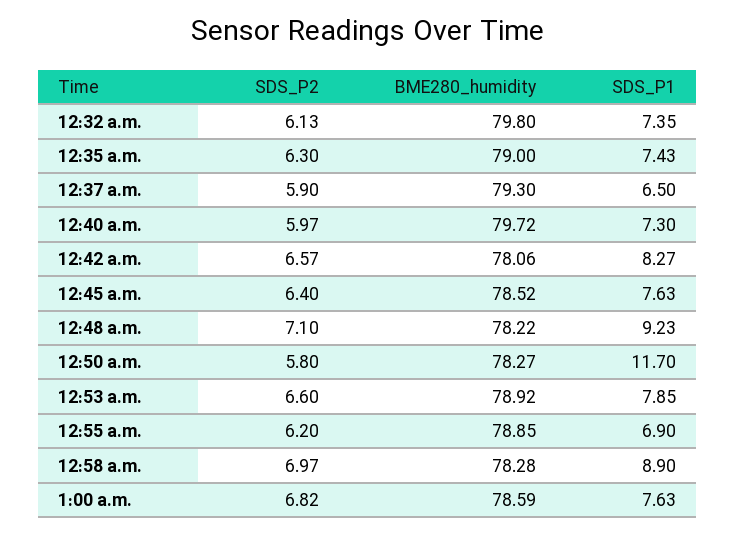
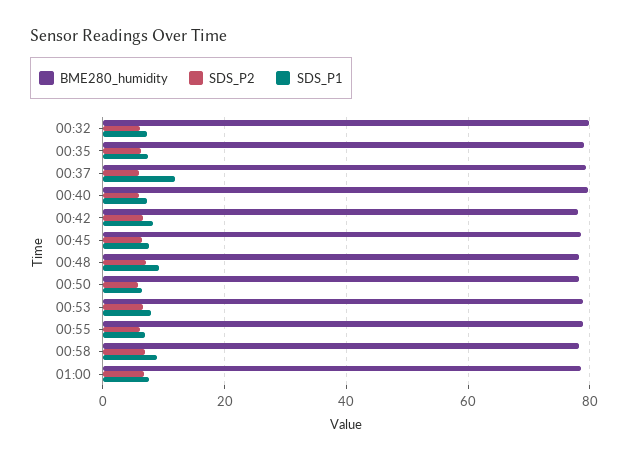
  {
    "SDS_P2": {
      "12:32 a.m.": 6.13,
      "12:35 a.m.": 6.3,
      "12:37 a.m.": 5.9,
      "12:40 a.m.": 5.97,
      "12:42 a.m.": 6.57,
      "12:45 a.m.": 6.4,
      "12:48 a.m.": 7.1,
      "12:50 a.m.": 5.8,
      "12:53 a.m.": 6.6,
      "12:55 a.m.": 6.2,
      "12:58 a.m.": 6.97,
      "1:00 a.m.": 6.82
    },
    "BME280_humidity": {
      "12:32 a.m.": 79.8,
      "12:35 a.m.": 79,
      "12:37 a.m.": 79.3,
      "12:40 a.m.": 79.72,
      "12:42 a.m.": 78.06,
      "12:45 a.m.": 78.52,
      "12:48 a.m.": 78.22,
      "12:50 a.m.": 78.27,
      "12:53 a.m.": 78.92,
      "12:55 a.m.": 78.85,
      "12:58 a.m.": 78.28,
      "1:00 a.m.": 78.59
    },
    "SDS_P1": {
      "12:32 a.m.": 7.35,
      "12:35 a.m.": 7.43,
-     "12:37 a.m.": 6.5,
+     "12:37 a.m.": 12,
      "12:40 a.m.": 7.3,
      "12:42 a.m.": 8.27,
      "12:45 a.m.": 7.63,
      "12:48 a.m.": 9.23,
-     "12:50 a.m.": 11.7,
+     "12:50 a.m.": 6,
      "12:53 a.m.": 7.85,
      "12:55 a.m.": 6.9,
      "12:58 a.m.": 8.9,
      "1:00 a.m.": 7.63
    }
  }

